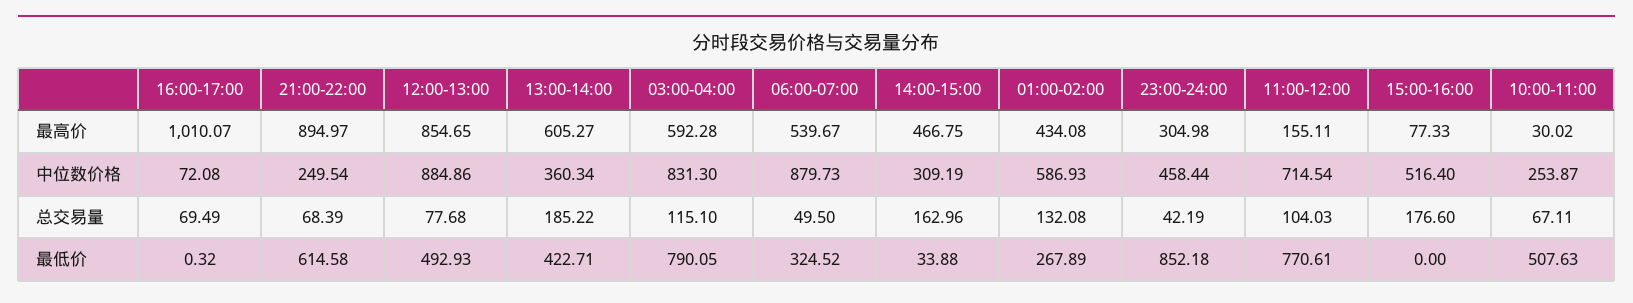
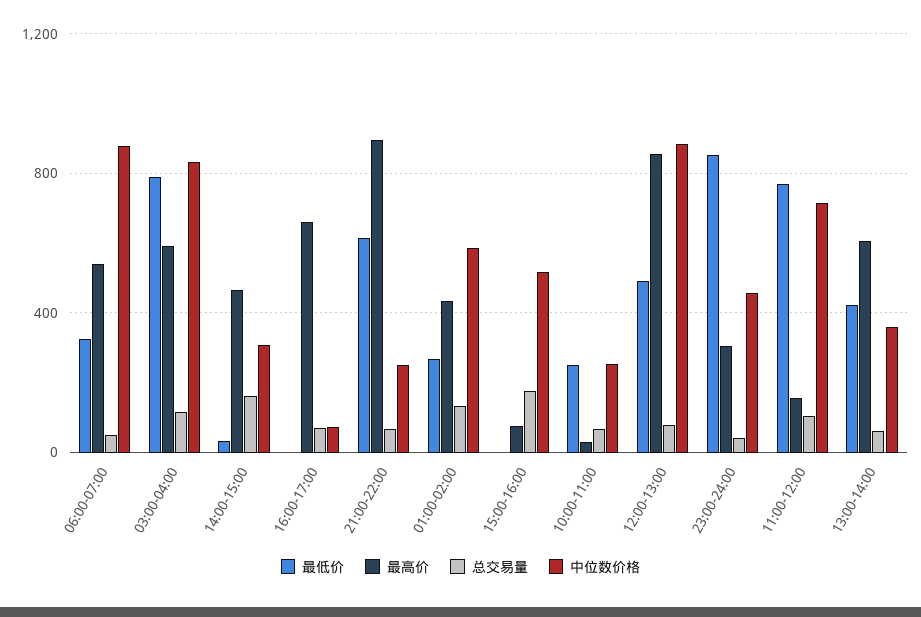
  {
    "最高价": {
-     "16:00-17:00": 1010.07,
+     "16:00-17:00": 650,
      "21:00-22:00": 894.97,
      "12:00-13:00": 854.65,
      "13:00-14:00": 605.27,
      "03:00-04:00": 592.28,
      "06:00-07:00": 539.67,
      "14:00-15:00": 466.75,
      "01:00-02:00": 434.08,
      "23:00-24:00": 304.98,
      "11:00-12:00": 155.11,
      "15:00-16:00": 77.33,
      "10:00-11:00": 30.02
    },
    "中位数价格": {
      "16:00-17:00": 72.08,
      "21:00-22:00": 249.54,
      "12:00-13:00": 884.86,
      "13:00-14:00": 360.34,
      "03:00-04:00": 831.3,
      "06:00-07:00": 879.73,
      "14:00-15:00": 309.19,
      "01:00-02:00": 586.93,
      "23:00-24:00": 458.44,
      "11:00-12:00": 714.54,
      "15:00-16:00": 516.4,
      "10:00-11:00": 253.87
    },
    "总交易量": {
      "16:00-17:00": 69.49,
      "21:00-22:00": 68.39,
      "12:00-13:00": 77.68,
-     "13:00-14:00": 185.22,
+     "13:00-14:00": 50,
      "03:00-04:00": 115.1,
      "06:00-07:00": 49.5,
      "14:00-15:00": 162.96,
      "01:00-02:00": 132.08,
      "23:00-24:00": 42.19,
      "11:00-12:00": 104.03,
      "15:00-16:00": 176.6,
      "10:00-11:00": 67.11
    },
    "最低价": {
      "16:00-17:00": 0.32,
      "21:00-22:00": 614.58,
      "12:00-13:00": 492.93,
      "13:00-14:00": 422.71,
      "03:00-04:00": 790.05,
      "06:00-07:00": 324.52,
      "14:00-15:00": 33.88,
      "01:00-02:00": 267.89,
      "23:00-24:00": 852.18,
      "11:00-12:00": 770.61,
      "15:00-16:00": 0,
-     "10:00-11:00": 507.63
+     "10:00-11:00": 250
    }
  }

